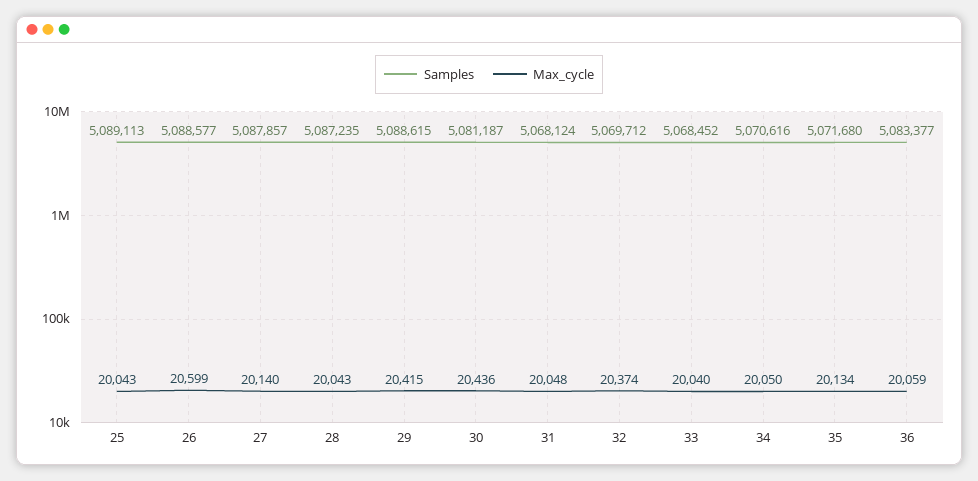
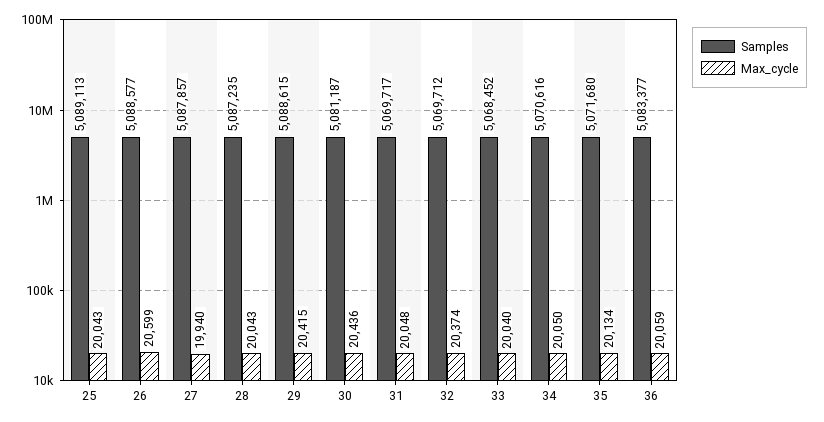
  {
    "Samples": {
      "25": 5089113,
      "26": 5088577,
      "27": 5087857,
      "28": 5087235,
      "29": 5088615,
      "30": 5081187,
-     "31": 5068124,
+     "31": 5069717,
      "32": 5069712,
      "33": 5068452,
      "34": 5070616,
      "35": 5071680,
      "36": 5083377
    },
    "Max_cycle": {
      "25": 20043,
      "26": 20599,
-     "27": 20140,
+     "27": 19940,
      "28": 20043,
      "29": 20415,
      "30": 20436,
      "31": 20048,
      "32": 20374,
      "33": 20040,
      "34": 20050,
      "35": 20134,
      "36": 20059
    }
  }

